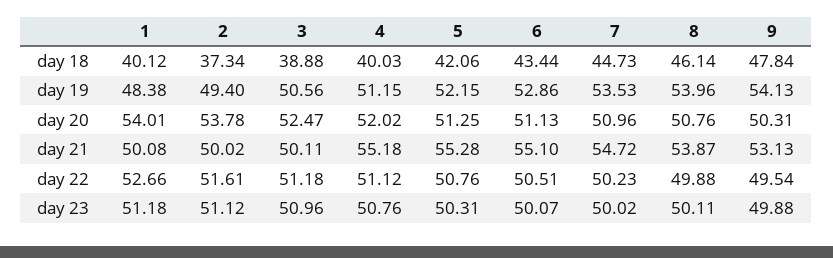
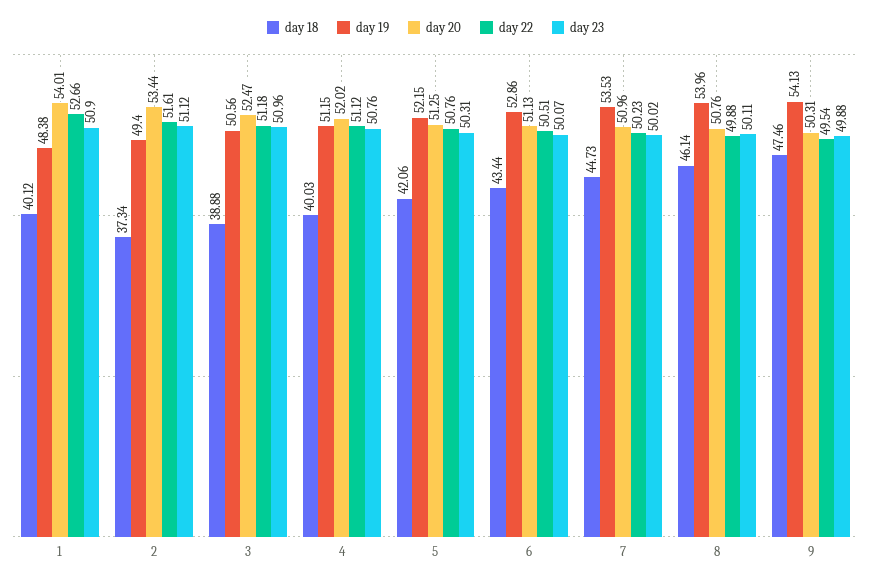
  {
    "day 18": {
      "1": 40.12,
      "2": 37.34,
      "3": 38.88,
      "4": 40.03,
      "5": 42.06,
      "6": 43.44,
      "7": 44.73,
      "8": 46.14,
-     "9": 47.84
+     "9": 47.46
    },
    "day 19": {
      "1": 48.38,
      "2": 49.4,
      "3": 50.56,
      "4": 51.15,
      "5": 52.15,
      "6": 52.86,
      "7": 53.53,
      "8": 53.96,
      "9": 54.13
    },
    "day 20": {
      "1": 54.01,
-     "2": 53.78,
+     "2": 53.44,
      "3": 52.47,
      "4": 52.02,
      "5": 51.25,
      "6": 51.13,
      "7": 50.96,
      "8": 50.76,
      "9": 50.31
    },
-   "day 21": {
-     "1": 50.08,
-     "2": 50.02,
-     "3": 50.11,
-     "4": 55.18,
-     "5": 55.28,
-     "6": 55.1,
-     "7": 54.72,
-     "8": 53.87,
-     "9": 53.13
-   },
    "day 22": {
      "1": 52.66,
      "2": 51.61,
      "3": 51.18,
      "4": 51.12,
      "5": 50.76,
      "6": 50.51,
      "7": 50.23,
      "8": 49.88,
      "9": 49.54
    },
    "day 23": {
-     "1": 51.18,
+     "1": 50.9,
      "2": 51.12,
      "3": 50.96,
      "4": 50.76,
      "5": 50.31,
      "6": 50.07,
      "7": 50.02,
      "8": 50.11,
      "9": 49.88
    }
  }

